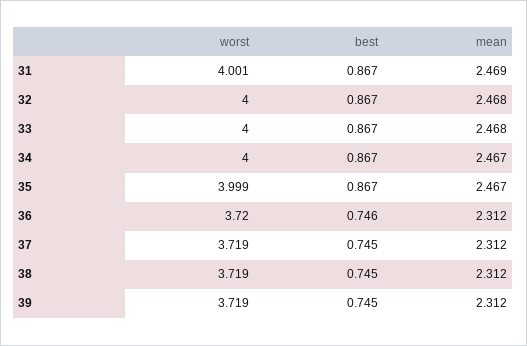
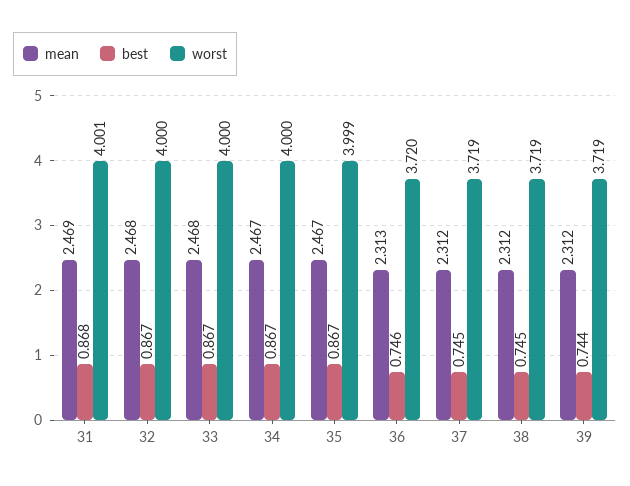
  {
    "worst": {
      "31": 4.001,
      "32": 4,
      "33": 4,
      "34": 4,
      "35": 3.999,
      "36": 3.72,
      "37": 3.719,
      "38": 3.719,
      "39": 3.719
    },
    "best": {
-     "31": 0.867,
+     "31": 0.868,
      "32": 0.867,
      "33": 0.867,
      "34": 0.867,
      "35": 0.867,
      "36": 0.746,
      "37": 0.745,
      "38": 0.745,
-     "39": 0.745
+     "39": 0.744
    },
    "mean": {
      "31": 2.469,
      "32": 2.468,
      "33": 2.468,
      "34": 2.467,
      "35": 2.467,
-     "36": 2.312,
+     "36": 2.313,
      "37": 2.312,
      "38": 2.312,
      "39": 2.312
    }
  }

